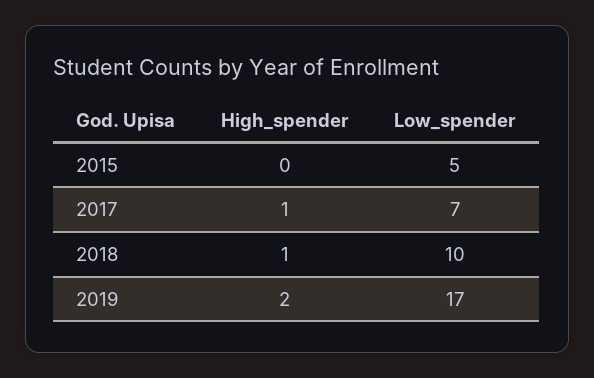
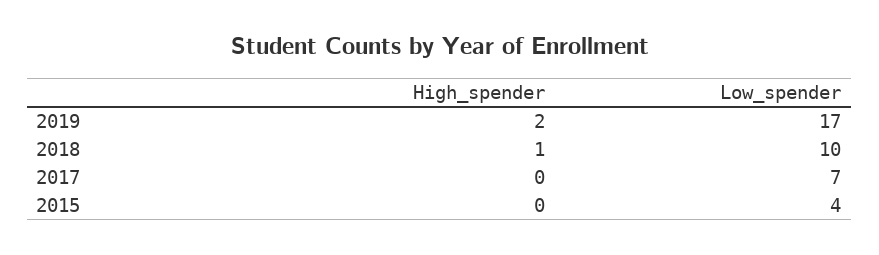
  {
    "High_spender": {
      "2015": 0,
-     "2017": 1,
+     "2017": 0,
      "2018": 1,
      "2019": 2
    },
    "Low_spender": {
-     "2015": 5,
+     "2015": 4,
      "2017": 7,
      "2018": 10,
      "2019": 17
    }
  }

